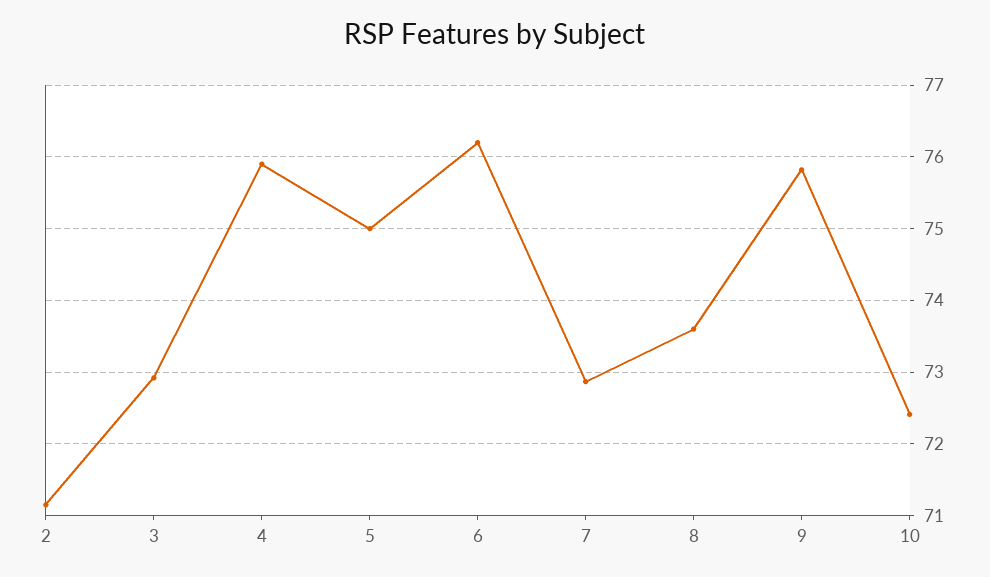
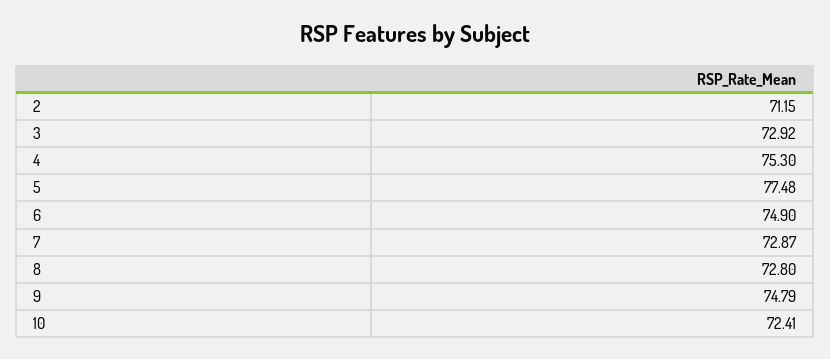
  {
    "2": 71.15,
    "3": 72.92,
-   "4": 75.9,
+   "4": 75.3,
-   "5": 75,
+   "5": 77.48,
-   "6": 76.2,
+   "6": 74.9,
    "7": 72.87,
-   "8": 73.6,
+   "8": 72.8,
-   "9": 75.8,
+   "9": 74.79,
    "10": 72.41
  }

